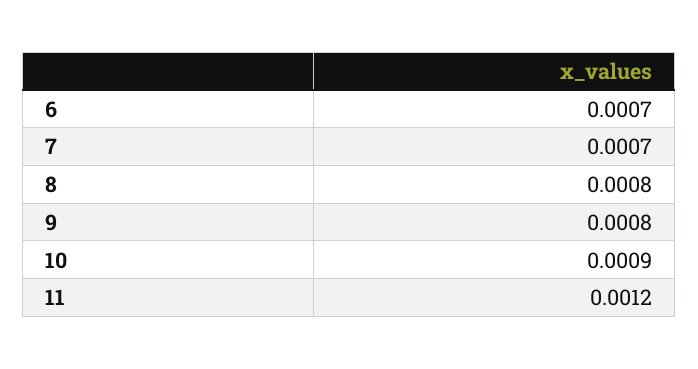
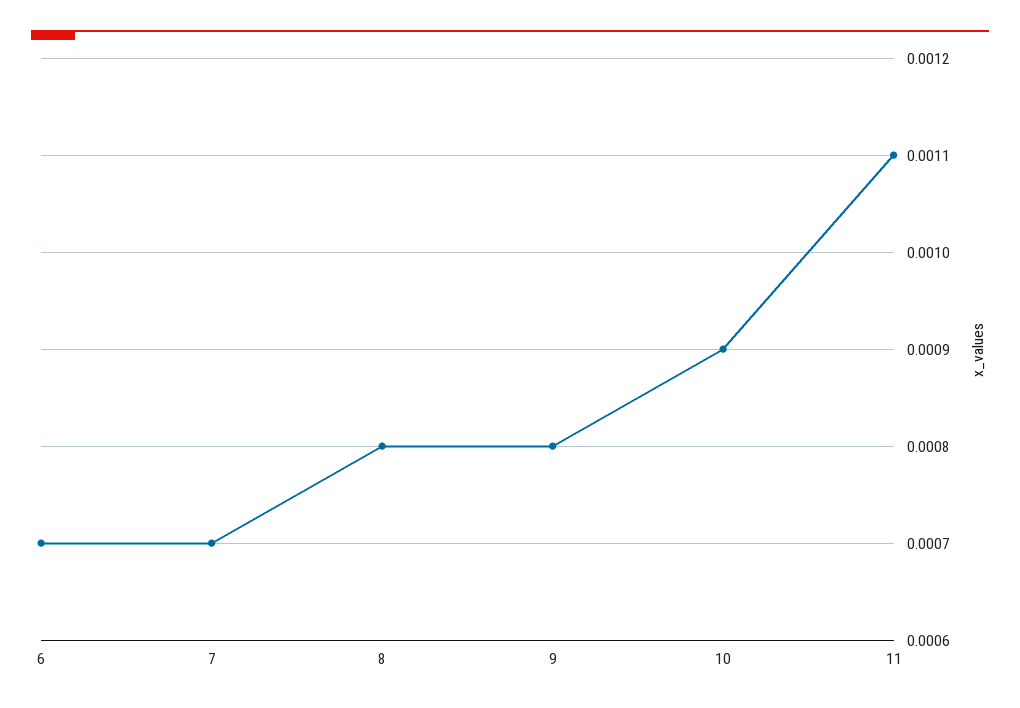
  {
    "6": 0.0007,
    "7": 0.0007,
    "8": 0.0008,
    "9": 0.0008,
    "10": 0.0009,
-   "11": 0.0012
+   "11": 0.0011
  }

